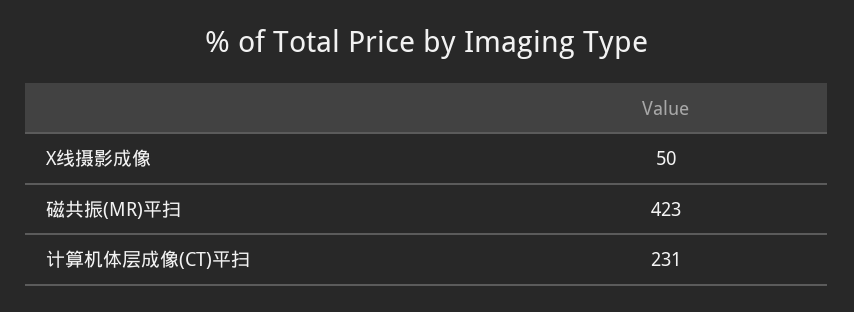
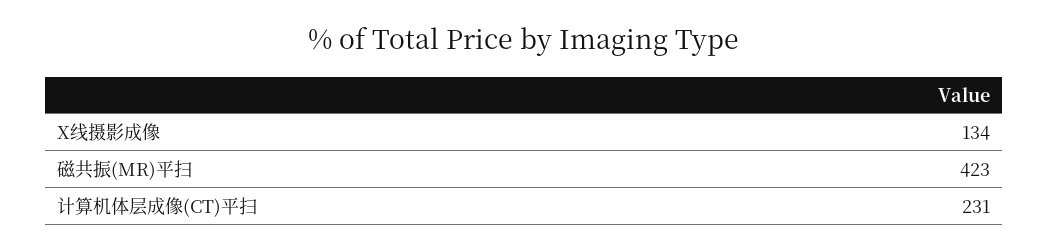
  {
-   "X线摄影成像": 50,
+   "X线摄影成像": 134,
    "磁共振(MR)平扫": 423,
    "计算机体层成像(CT)平扫": 231
  }

